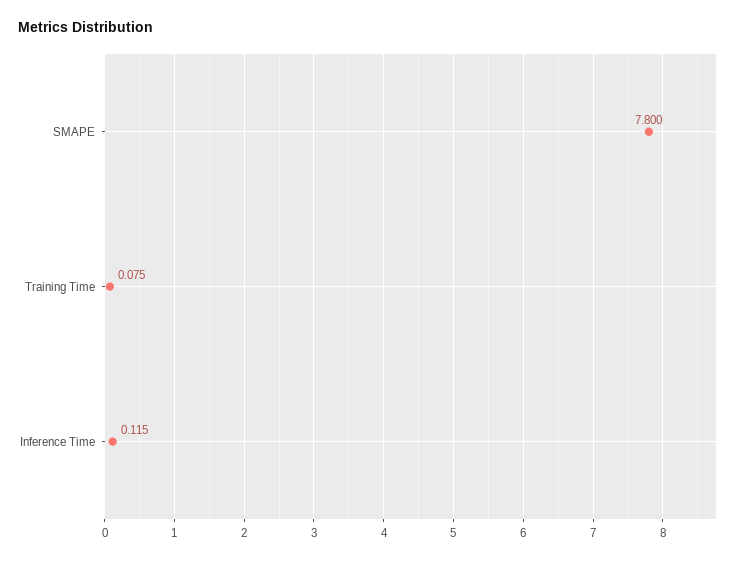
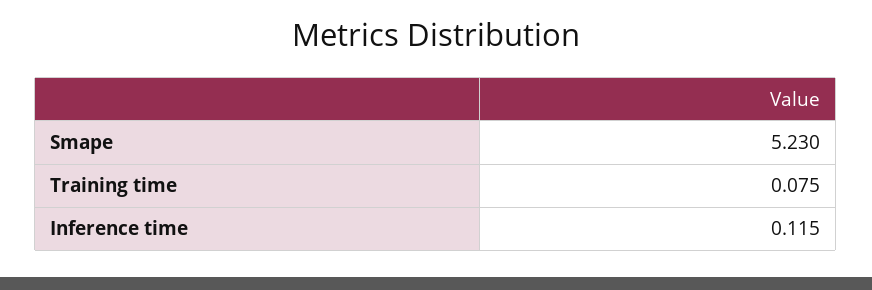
  {
-   "SMAPE": 7.8,
+   "SMAPE": 5.23,
    "Training Time": 0.075,
    "Inference Time": 0.115
  }

